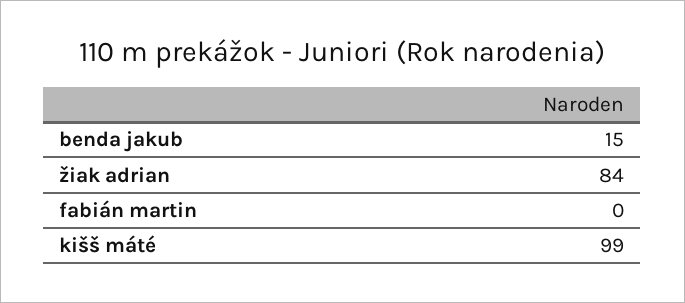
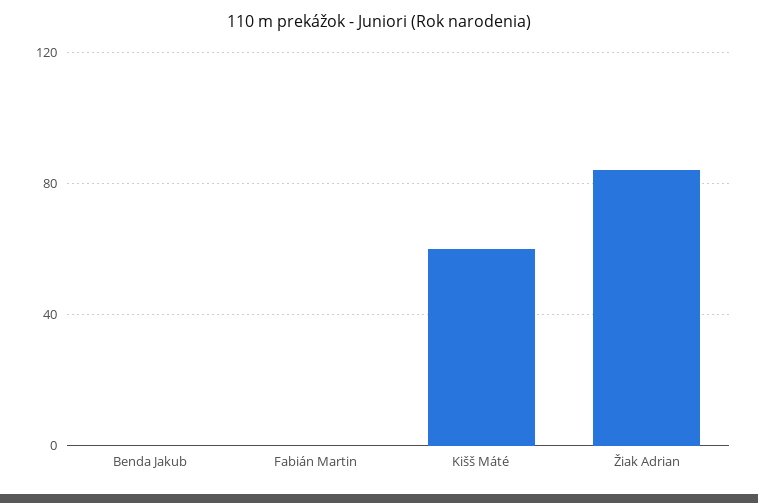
  {
-   "benda jakub": 15,
+   "benda jakub": 0,
    "žiak adrian": 84,
    "fabián martin": 0,
-   "kišš máté": 99
+   "kišš máté": 60
  }

